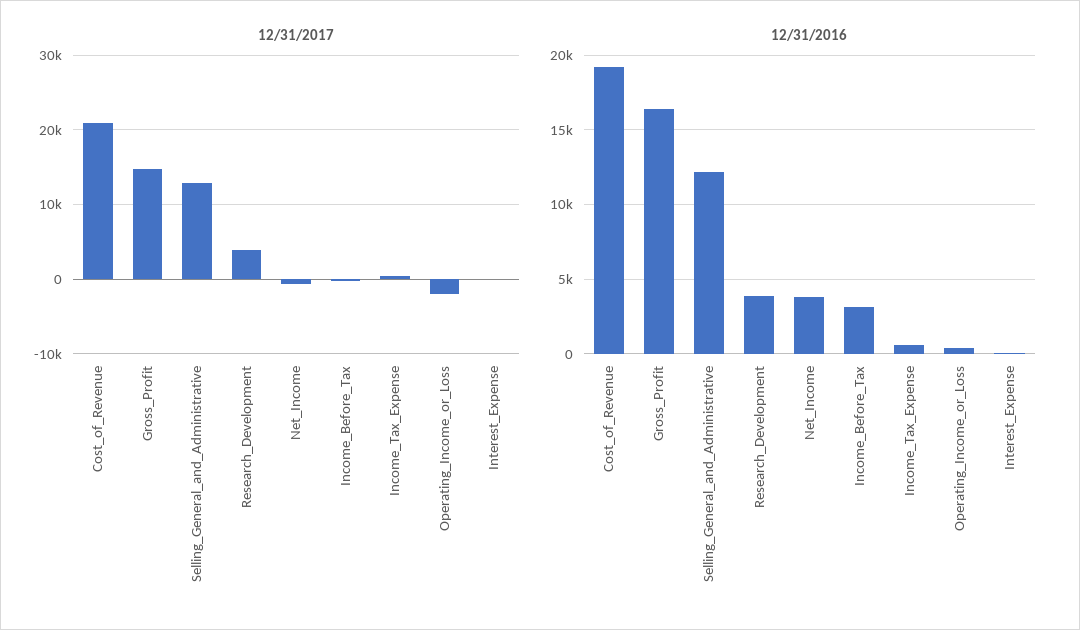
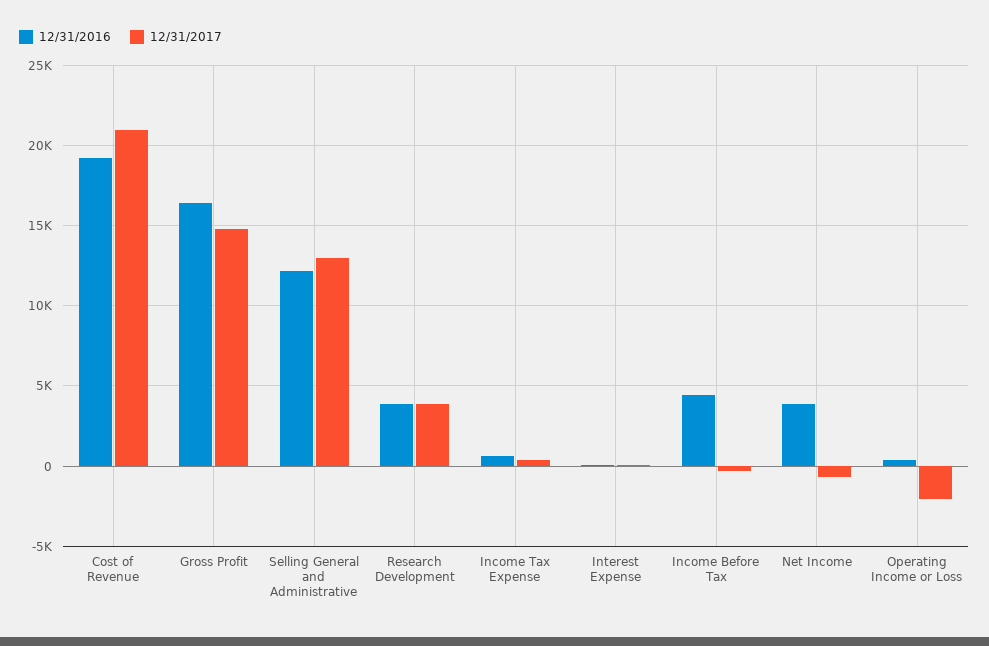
  {
    "12/31/2017": {
      "Cost_of_Revenue": 21000,
      "Gross_Profit": 15000,
      "Selling_General_and_Administrative": 13000,
      "Research_Development": 4000,
      "Net_Income": -500,
      "Income_Before_Tax": -500,
      "Income_Tax_Expense": 500,
      "Operating_Income_or_Loss": -2000,
      "Interest_Expense": 0
    },
    "12/31/2016": {
      "Cost_of_Revenue": 19000,
      "Gross_Profit": 16500,
      "Selling_General_and_Administrative": 12000,
      "Research_Development": 4000,
      "Net_Income": 4000,
-     "Income_Before_Tax": 3000,
+     "Income_Before_Tax": 4500,
      "Income_Tax_Expense": 500,
      "Operating_Income_or_Loss": 500,
      "Interest_Expense": 0
    }
  }

